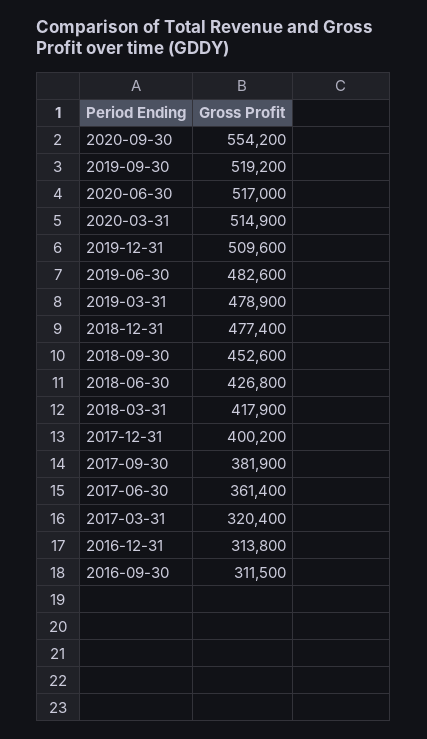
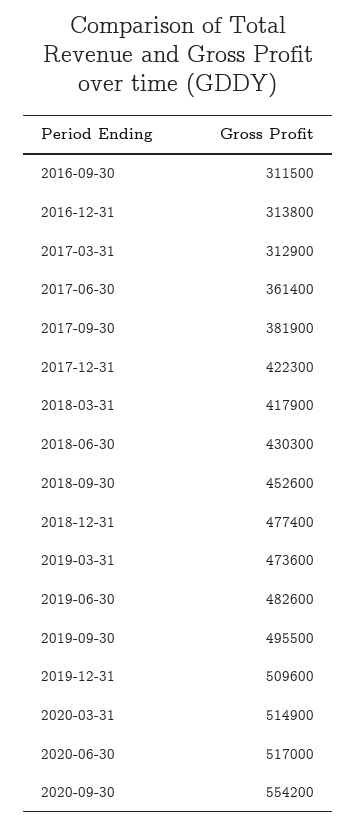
  {
    "2020-09-30": 554200,
-   "2019-09-30": 519200,
+   "2019-09-30": 495500,
    "2020-06-30": 517000,
    "2020-03-31": 514900,
    "2019-12-31": 509600,
    "2019-06-30": 482600,
-   "2019-03-31": 478900,
+   "2019-03-31": 473600,
    "2018-12-31": 477400,
    "2018-09-30": 452600,
-   "2018-06-30": 426800,
+   "2018-06-30": 430300,
    "2018-03-31": 417900,
-   "2017-12-31": 400200,
+   "2017-12-31": 422300,
    "2017-09-30": 381900,
    "2017-06-30": 361400,
-   "2017-03-31": 320400,
+   "2017-03-31": 312900,
    "2016-12-31": 313800,
    "2016-09-30": 311500
  }

